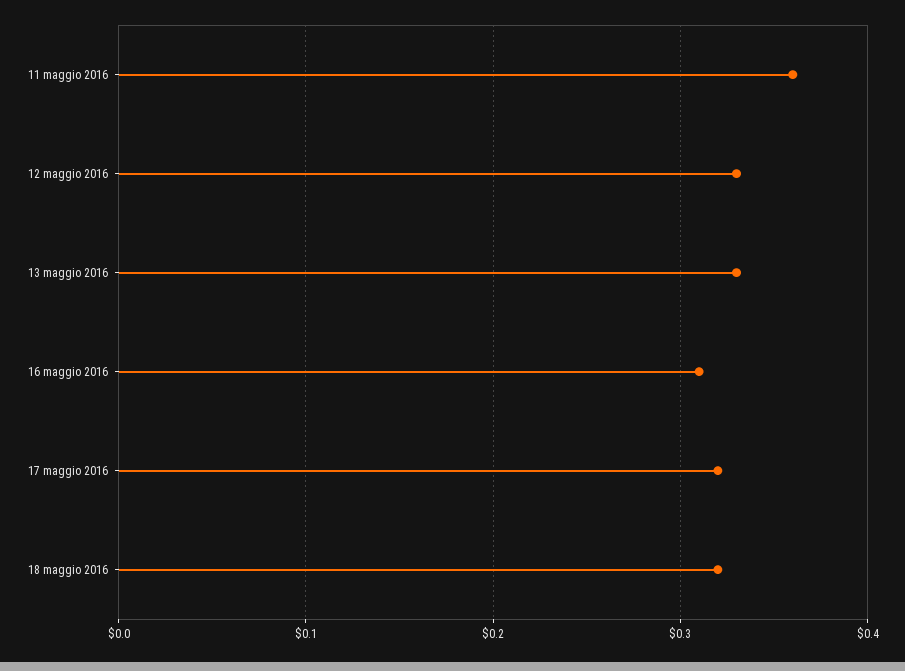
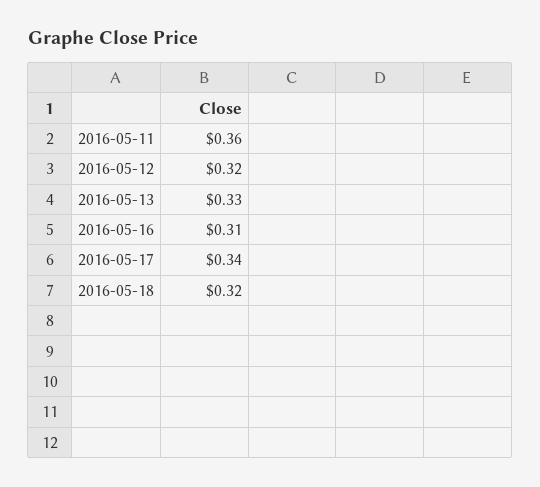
  {
    "11 maggio 2016": 0.36,
-   "12 maggio 2016": 0.33,
+   "12 maggio 2016": 0.32,
    "13 maggio 2016": 0.33,
    "16 maggio 2016": 0.31,
-   "17 maggio 2016": 0.32,
+   "17 maggio 2016": 0.34,
    "18 maggio 2016": 0.32
  }

